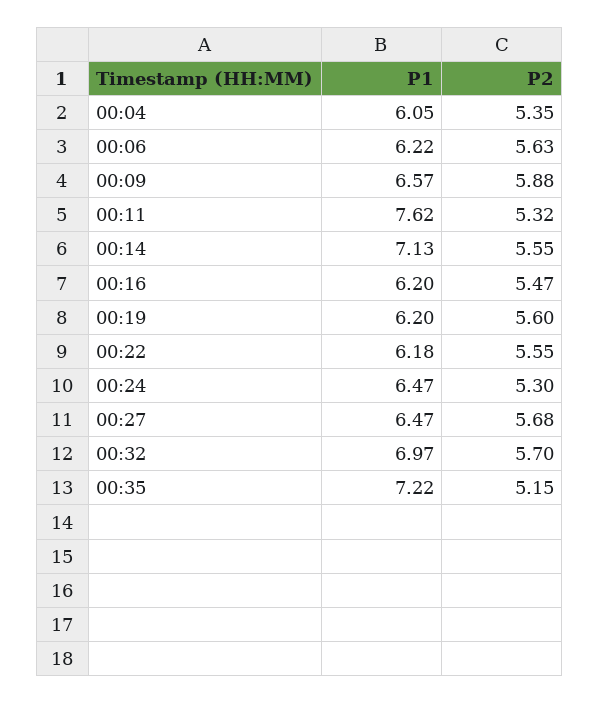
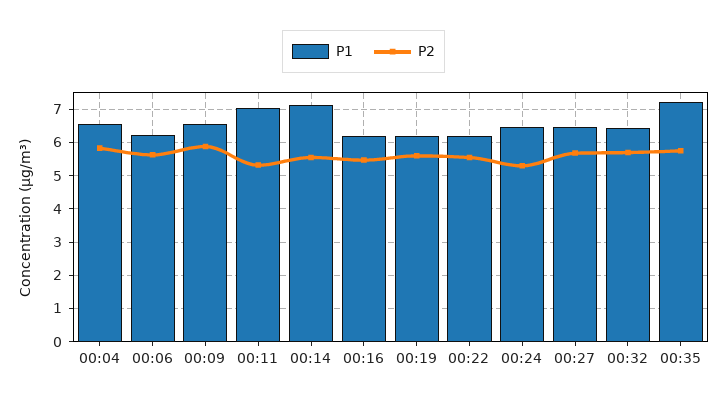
  {
    "P1": {
-     "00:04": 6.05,
+     "00:04": 6.6,
      "00:06": 6.22,
      "00:09": 6.57,
-     "00:11": 7.62,
+     "00:11": 7,
      "00:14": 7.13,
      "00:16": 6.2,
      "00:19": 6.2,
      "00:22": 6.18,
      "00:24": 6.47,
      "00:27": 6.47,
-     "00:32": 6.97,
+     "00:32": 6.4,
      "00:35": 7.22
    },
    "P2": {
-     "00:04": 5.35,
+     "00:04": 5.8,
      "00:06": 5.63,
      "00:09": 5.88,
      "00:11": 5.32,
      "00:14": 5.55,
      "00:16": 5.47,
      "00:19": 5.6,
      "00:22": 5.55,
      "00:24": 5.3,
      "00:27": 5.68,
      "00:32": 5.7,
-     "00:35": 5.15
+     "00:35": 5.8
    }
  }

